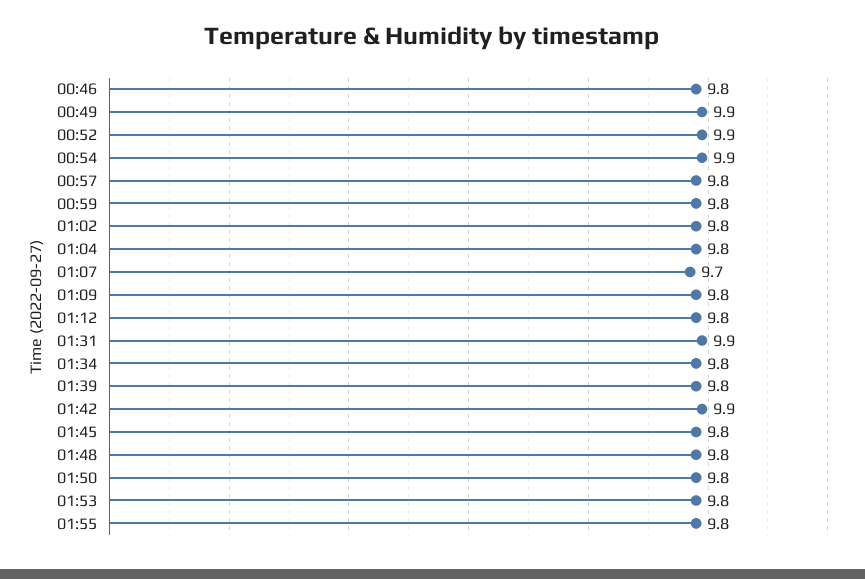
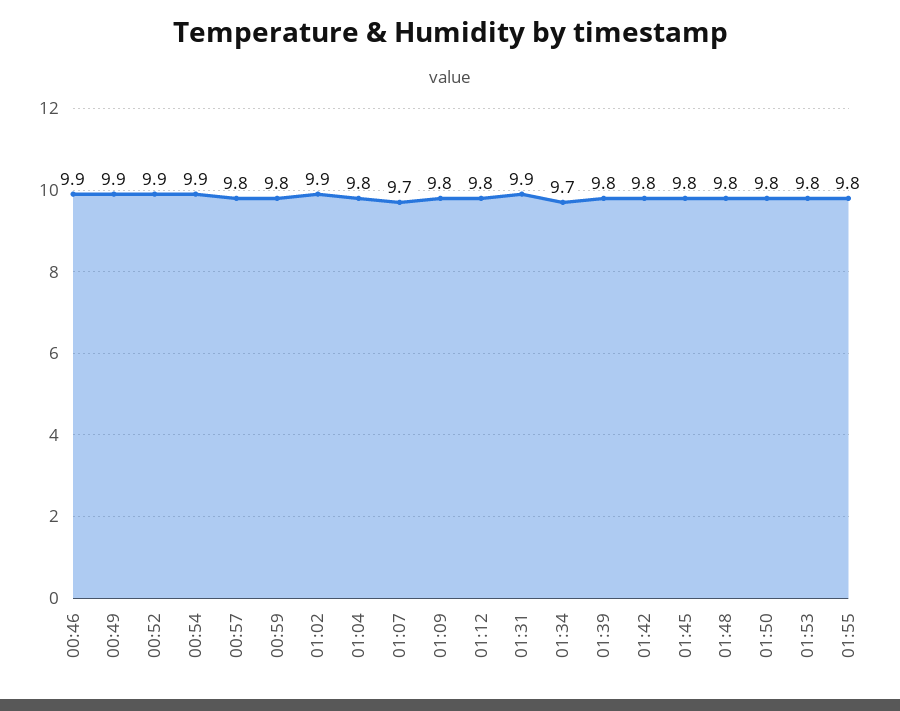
  {
-   "00:46": 9.8,
+   "00:46": 9.9,
    "00:49": 9.9,
    "00:52": 9.9,
    "00:54": 9.9,
    "00:57": 9.8,
    "00:59": 9.8,
-   "01:02": 9.8,
+   "01:02": 9.9,
    "01:04": 9.8,
    "01:07": 9.7,
    "01:09": 9.8,
    "01:12": 9.8,
    "01:31": 9.9,
-   "01:34": 9.8,
+   "01:34": 9.7,
    "01:39": 9.8,
-   "01:42": 9.9,
+   "01:42": 9.8,
    "01:45": 9.8,
    "01:48": 9.8,
    "01:50": 9.8,
    "01:53": 9.8,
    "01:55": 9.8
  }

